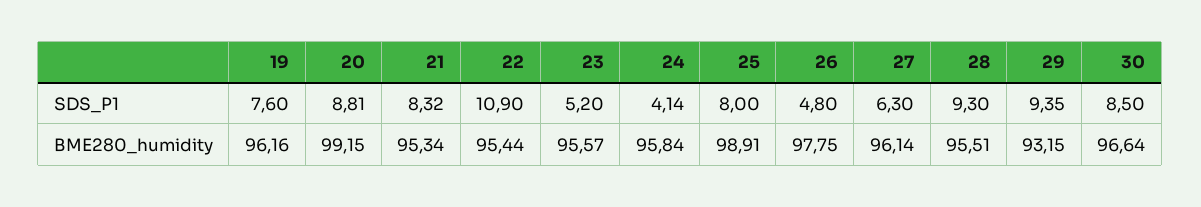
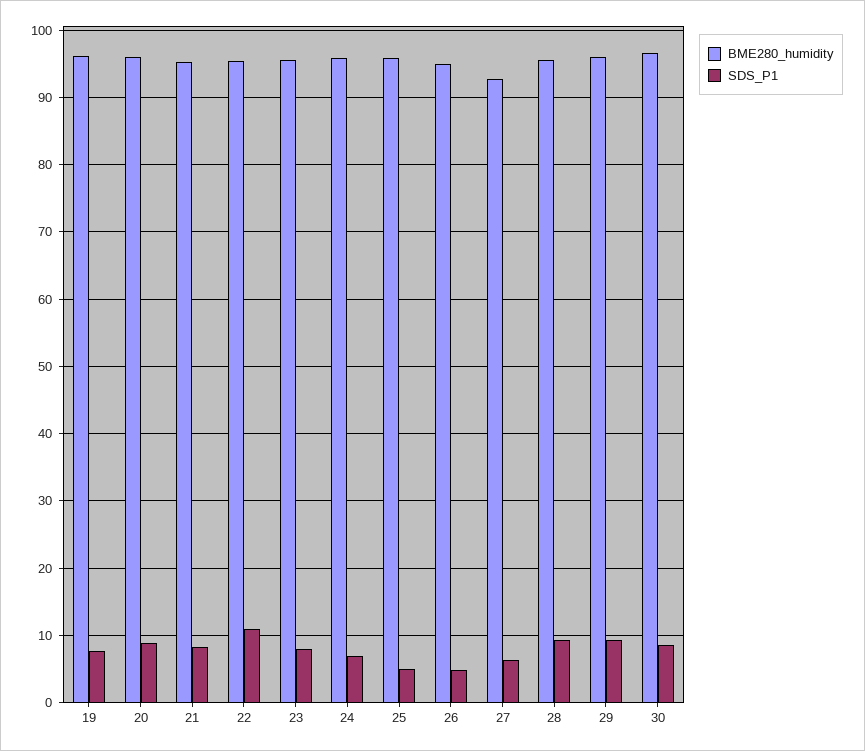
  {
    "SDS_P1": {
      "19": 7.6,
      "20": 8.81,
      "21": 8.32,
      "22": 10.9,
-     "23": 5.2,
+     "23": 8,
-     "24": 4.14,
+     "24": 7,
-     "25": 8,
+     "25": 5,
      "26": 4.8,
      "27": 6.3,
      "28": 9.3,
      "29": 9.35,
      "30": 8.5
    },
    "BME280_humidity": {
      "19": 96.16,
-     "20": 99.15,
+     "20": 96,
      "21": 95.34,
      "22": 95.44,
      "23": 95.57,
      "24": 95.84,
-     "25": 98.91,
+     "25": 96,
-     "26": 97.75,
+     "26": 95,
-     "27": 96.14,
+     "27": 93,
      "28": 95.51,
-     "29": 93.15,
+     "29": 96,
      "30": 96.64
    }
  }

